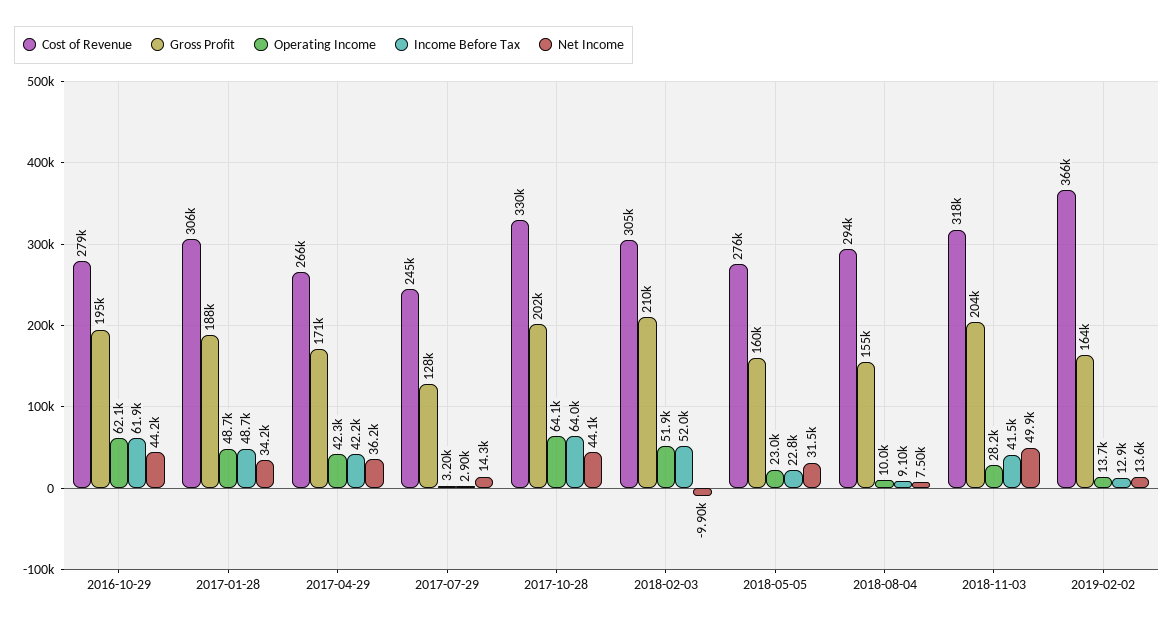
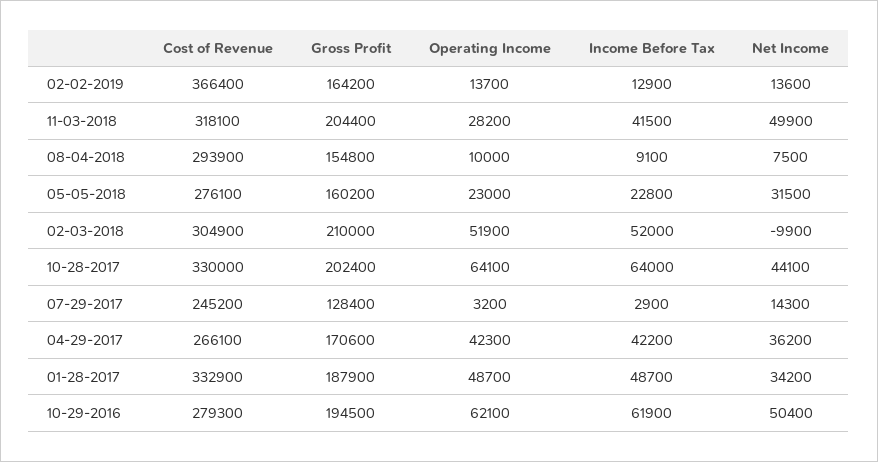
  {
    "Cost of Revenue": {
      "2016-10-29": 279300,
-     "2017-01-28": 306000,
+     "2017-01-28": 332900,
      "2017-04-29": 266100,
      "2017-07-29": 245200,
      "2017-10-28": 330000,
      "2018-02-03": 304900,
      "2018-05-05": 276100,
      "2018-08-04": 293900,
      "2018-11-03": 318100,
      "2019-02-02": 366400
    },
    "Gross Profit": {
      "2016-10-29": 194500,
      "2017-01-28": 187900,
      "2017-04-29": 170600,
      "2017-07-29": 128400,
      "2017-10-28": 202400,
      "2018-02-03": 210000,
      "2018-05-05": 160200,
      "2018-08-04": 154800,
      "2018-11-03": 204400,
      "2019-02-02": 164200
    },
    "Operating Income": {
      "2016-10-29": 62100,
      "2017-01-28": 48700,
      "2017-04-29": 42300,
      "2017-07-29": 3200,
      "2017-10-28": 64100,
      "2018-02-03": 51900,
      "2018-05-05": 23000,
      "2018-08-04": 10000,
      "2018-11-03": 28200,
      "2019-02-02": 13700
    },
    "Income Before Tax": {
      "2016-10-29": 61900,
      "2017-01-28": 48700,
      "2017-04-29": 42200,
      "2017-07-29": 2900,
      "2017-10-28": 64000,
      "2018-02-03": 52000,
      "2018-05-05": 22800,
      "2018-08-04": 9100,
      "2018-11-03": 41500,
      "2019-02-02": 12900
    },
    "Net Income": {
-     "2016-10-29": 44200,
+     "2016-10-29": 50400,
      "2017-01-28": 34200,
      "2017-04-29": 36200,
      "2017-07-29": 14300,
      "2017-10-28": 44100,
      "2018-02-03": -9900,
      "2018-05-05": 31500,
      "2018-08-04": 7500,
      "2018-11-03": 49900,
      "2019-02-02": 13600
    }
  }

